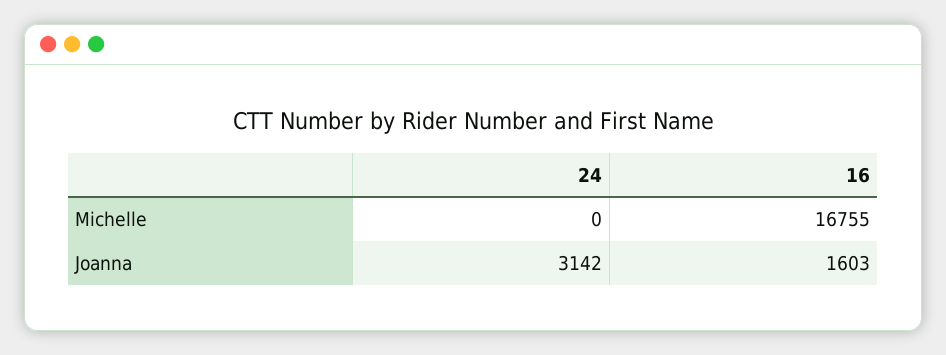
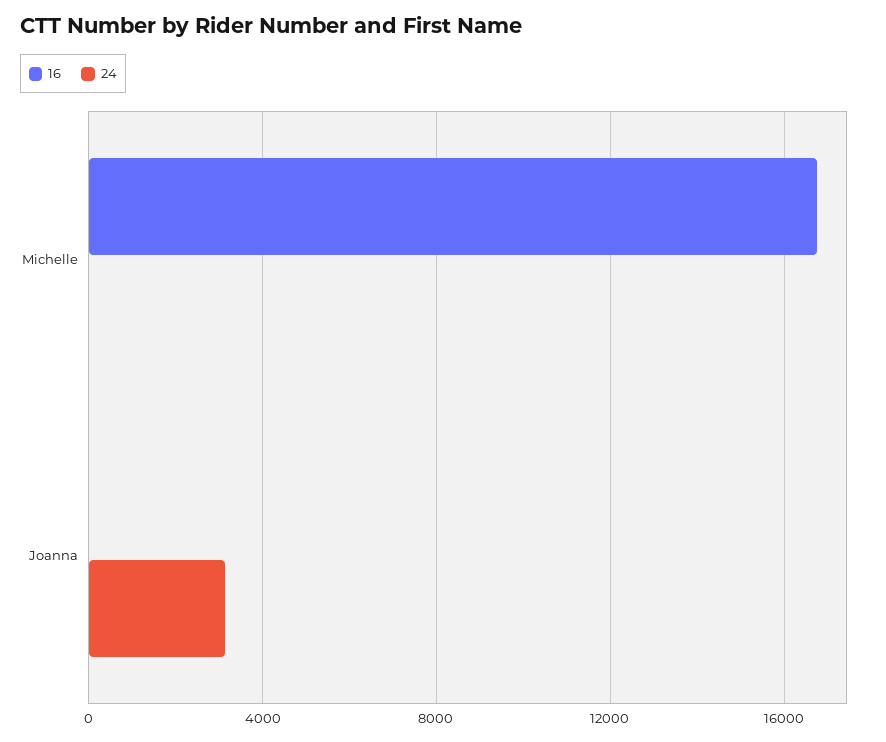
  {
    "24": {
      "Michelle": 0,
      "Joanna": 3142
    },
    "16": {
      "Michelle": 16755,
-     "Joanna": 1603
+     "Joanna": 0
    }
  }

